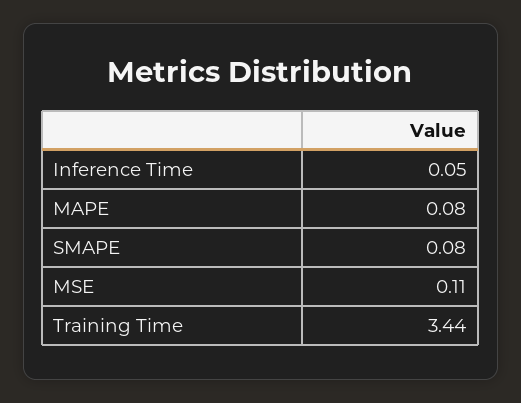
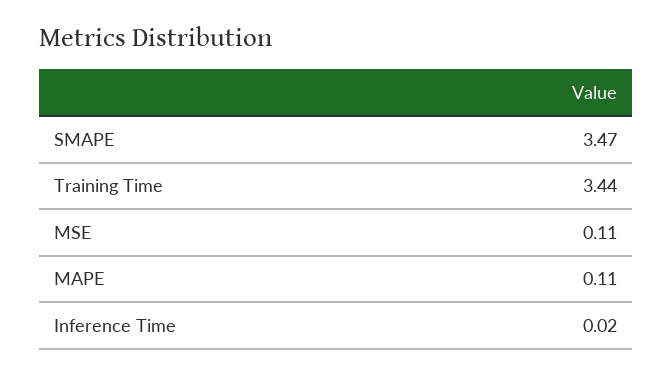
  {
-   "Inference Time": 0.05,
+   "Inference Time": 0.02,
-   "MAPE": 0.08,
+   "MAPE": 0.11,
-   "SMAPE": 0.08,
+   "SMAPE": 3.47,
    "MSE": 0.11,
    "Training Time": 3.44
  }

